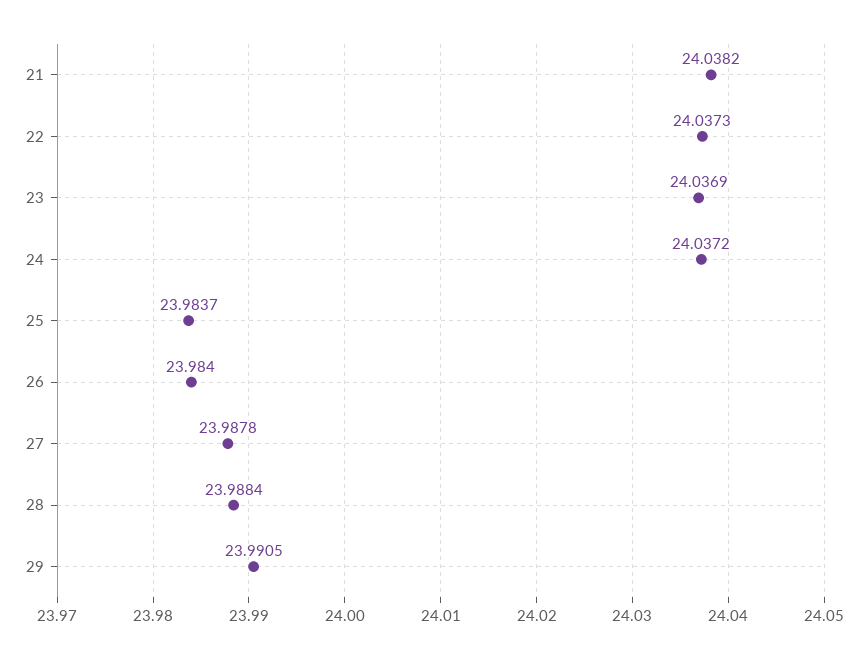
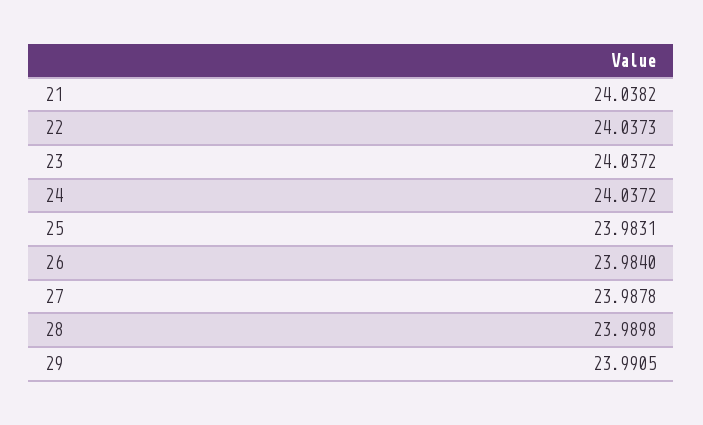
  {
    "21": 24.0382,
    "22": 24.0373,
-   "23": 24.0369,
+   "23": 24.0372,
    "24": 24.0372,
-   "25": 23.9837,
+   "25": 23.9831,
    "26": 23.984,
    "27": 23.9878,
-   "28": 23.9884,
+   "28": 23.9898,
    "29": 23.9905
  }

